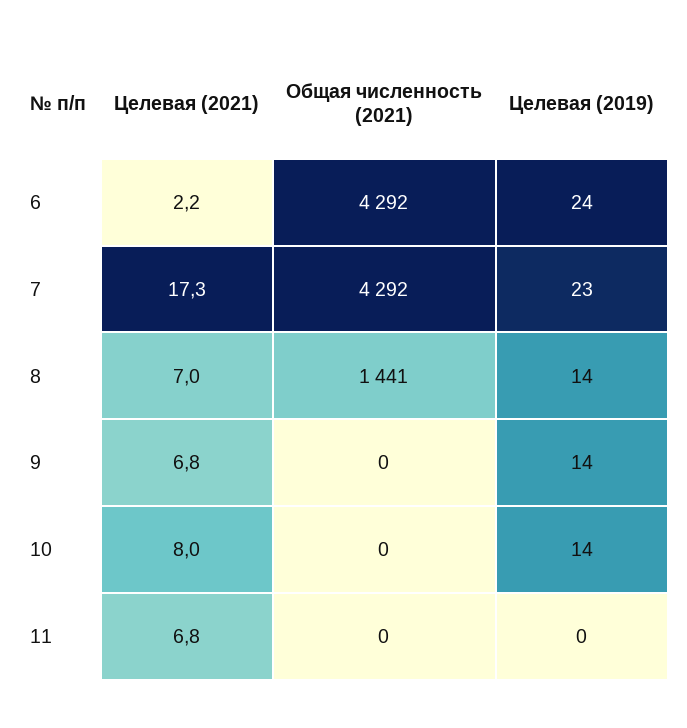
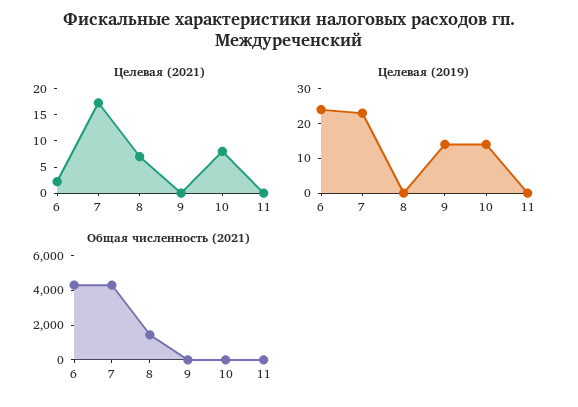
  {
    "Целевая (2021)": {
      "6": 2.2,
      "7": 17.3,
      "8": 7,
-     "9": 6.8,
+     "9": 0,
      "10": 8,
-     "11": 6.8
+     "11": 0
    },
    "Общая численность (2021)": {
      "6": 4292,
      "7": 4292,
      "8": 1441,
      "9": 0,
      "10": 0,
      "11": 0
    },
    "Целевая (2019)": {
      "6": 24,
      "7": 23,
-     "8": 14,
+     "8": 0,
      "9": 14,
      "10": 14,
      "11": 0
    }
  }

